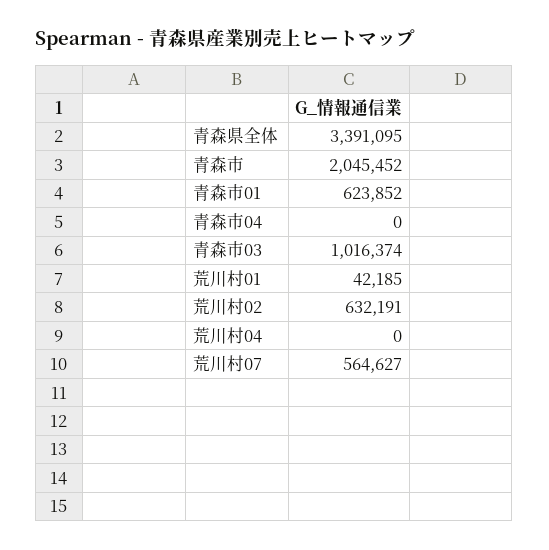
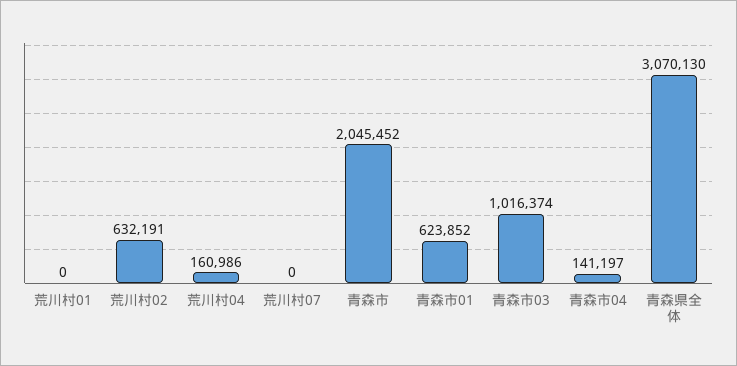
  {
-   "青森県全体": 3391095,
+   "青森県全体": 3070130,
    "青森市": 2045452,
    "青森市01": 623852,
-   "青森市04": 0,
+   "青森市04": 141197,
    "青森市03": 1016374,
-   "荒川村01": 42185,
+   "荒川村01": 0,
    "荒川村02": 632191,
-   "荒川村04": 0,
+   "荒川村04": 160986,
-   "荒川村07": 564627
+   "荒川村07": 0
  }

